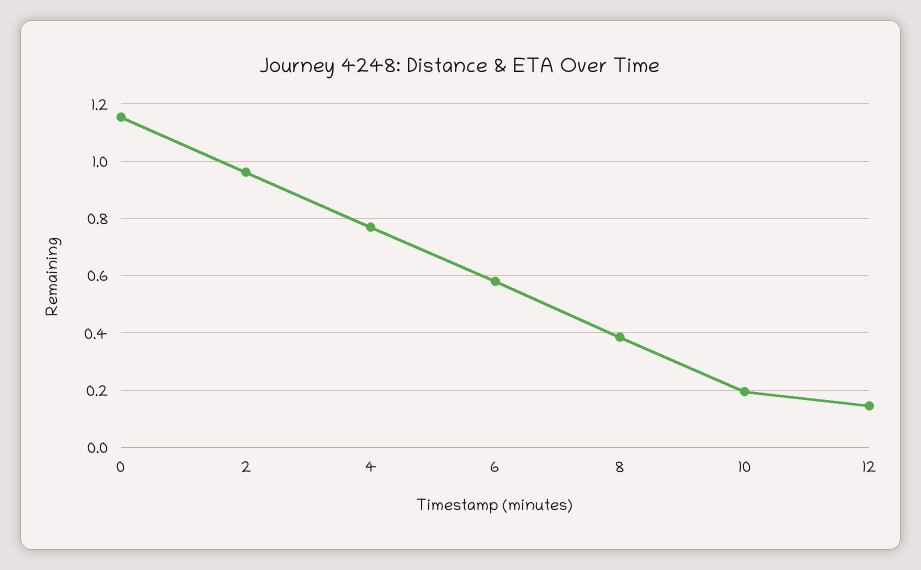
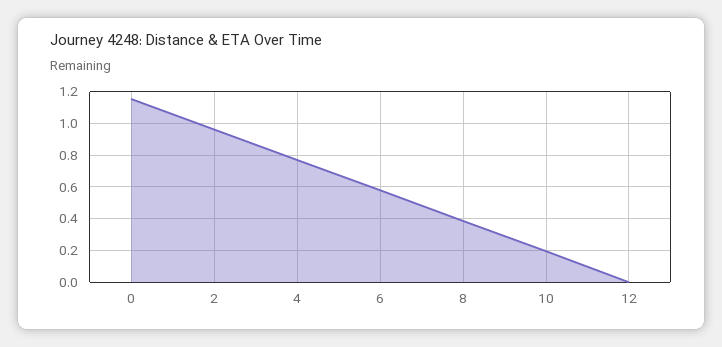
  {
    "0": 1.15,
    "2": 0.95,
    "4": 0.775,
    "6": 0.575,
    "8": 0.375,
    "10": 0.2,
-   "12": 0.15
+   "12": 0
  }

